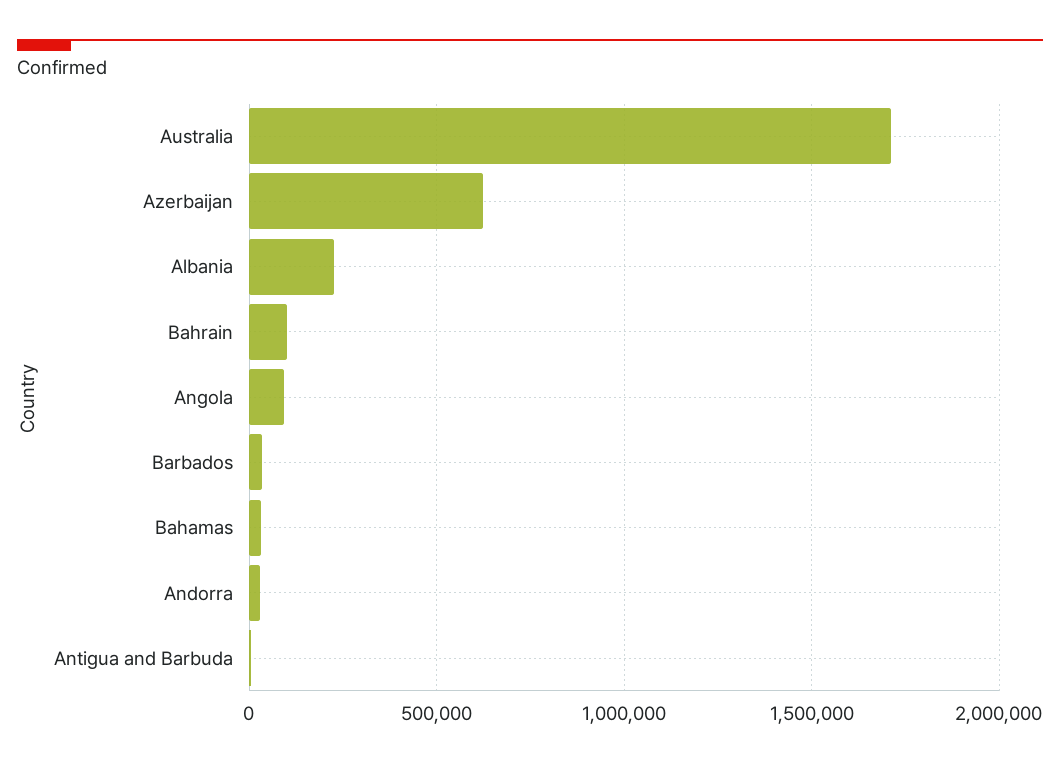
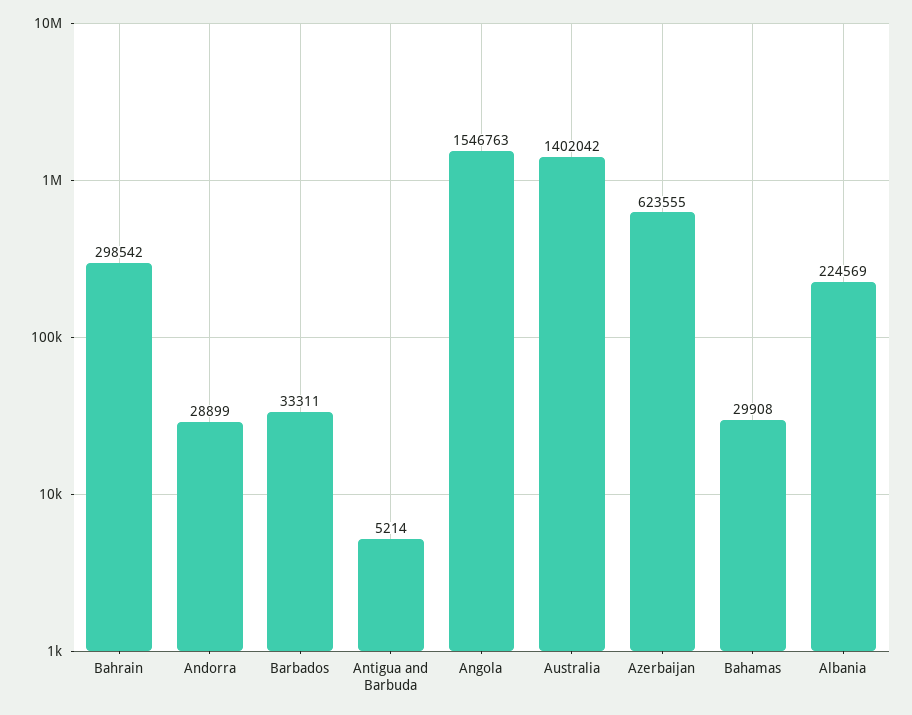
  {
-   "Australia": 1700000,
+   "Australia": 1402042,
    "Azerbaijan": 623555,
    "Albania": 224569,
-   "Bahrain": 100000,
+   "Bahrain": 298542,
-   "Angola": 100000,
+   "Angola": 1546763,
    "Barbados": 33311,
    "Bahamas": 29908,
    "Andorra": 28899,
    "Antigua and Barbuda": 5214
  }

